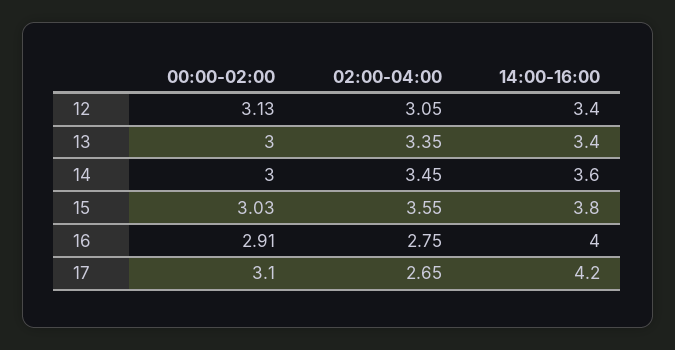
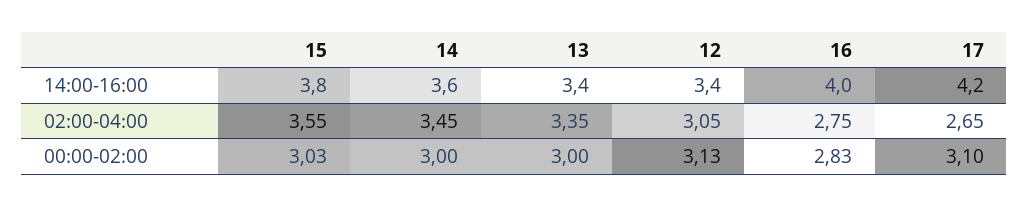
  {
    "00:00-02:00": {
      "12": 3.13,
      "13": 3,
      "14": 3,
      "15": 3.03,
-     "16": 2.91,
+     "16": 2.83,
      "17": 3.1
    },
    "02:00-04:00": {
      "12": 3.05,
      "13": 3.35,
      "14": 3.45,
      "15": 3.55,
      "16": 2.75,
      "17": 2.65
    },
    "14:00-16:00": {
      "12": 3.4,
      "13": 3.4,
      "14": 3.6,
      "15": 3.8,
      "16": 4,
      "17": 4.2
    }
  }

